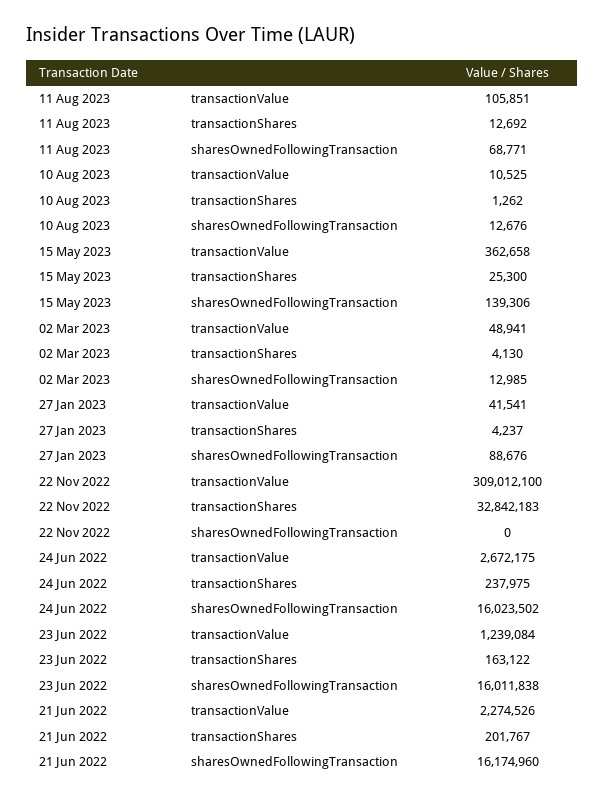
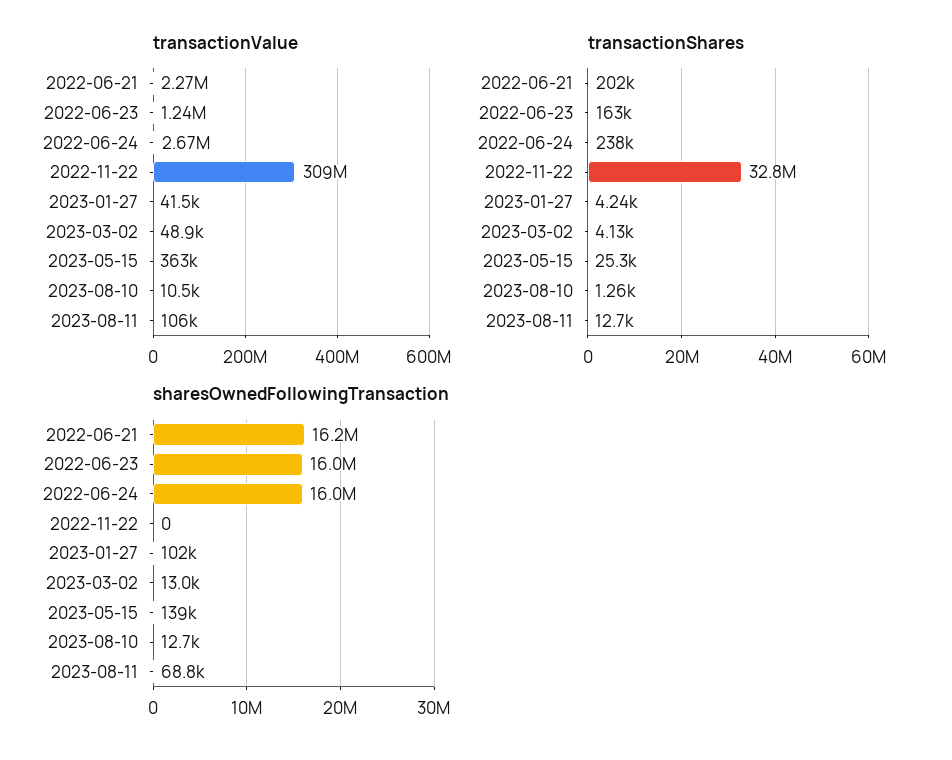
  {
    "transactionValue": {
      "11 Aug 2023": 105851,
      "10 Aug 2023": 10525,
      "15 May 2023": 362658,
      "02 Mar 2023": 48941,
      "27 Jan 2023": 41541,
      "22 Nov 2022": 309012100,
      "24 Jun 2022": 2672175,
      "23 Jun 2022": 1239084,
      "21 Jun 2022": 2274526
    },
    "transactionShares": {
      "11 Aug 2023": 12692,
      "10 Aug 2023": 1262,
      "15 May 2023": 25300,
      "02 Mar 2023": 4130,
      "27 Jan 2023": 4237,
      "22 Nov 2022": 32842183,
      "24 Jun 2022": 237975,
      "23 Jun 2022": 163122,
      "21 Jun 2022": 201767
    },
    "sharesOwnedFollowingTransaction": {
      "11 Aug 2023": 68771,
      "10 Aug 2023": 12676,
      "15 May 2023": 139306,
      "02 Mar 2023": 12985,
-     "27 Jan 2023": 88676,
+     "27 Jan 2023": 102000,
      "22 Nov 2022": 0,
      "24 Jun 2022": 16023502,
      "23 Jun 2022": 16011838,
      "21 Jun 2022": 16174960
    }
  }

